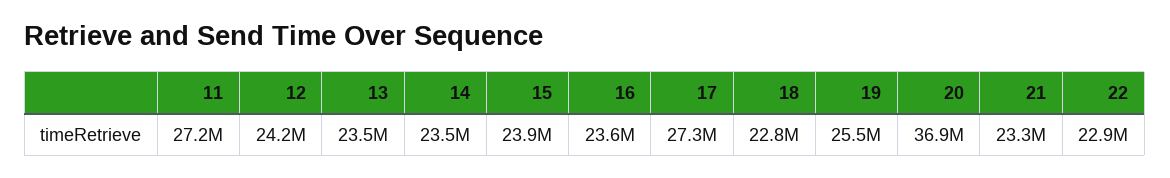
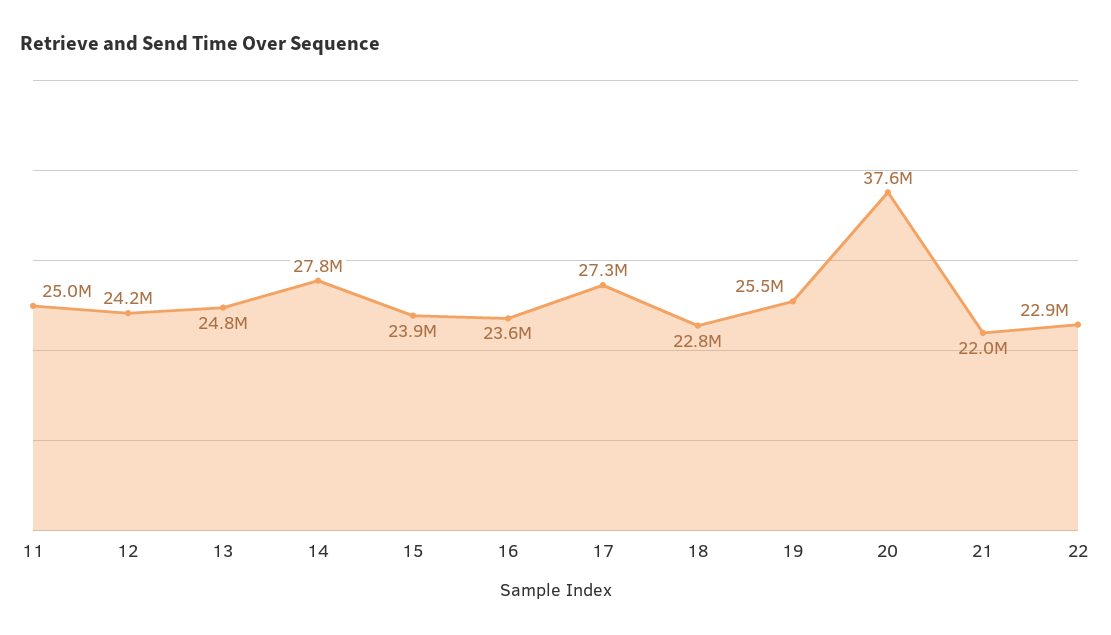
  {
-   "11": 27200000,
+   "11": 25000000,
    "12": 24200000,
-   "13": 23500000,
+   "13": 24800000,
-   "14": 23500000,
+   "14": 27800000,
    "15": 23900000,
    "16": 23600000,
    "17": 27300000,
    "18": 22800000,
    "19": 25500000,
-   "20": 36900000,
+   "20": 37600000,
-   "21": 23300000,
+   "21": 22000000,
    "22": 22900000
  }

